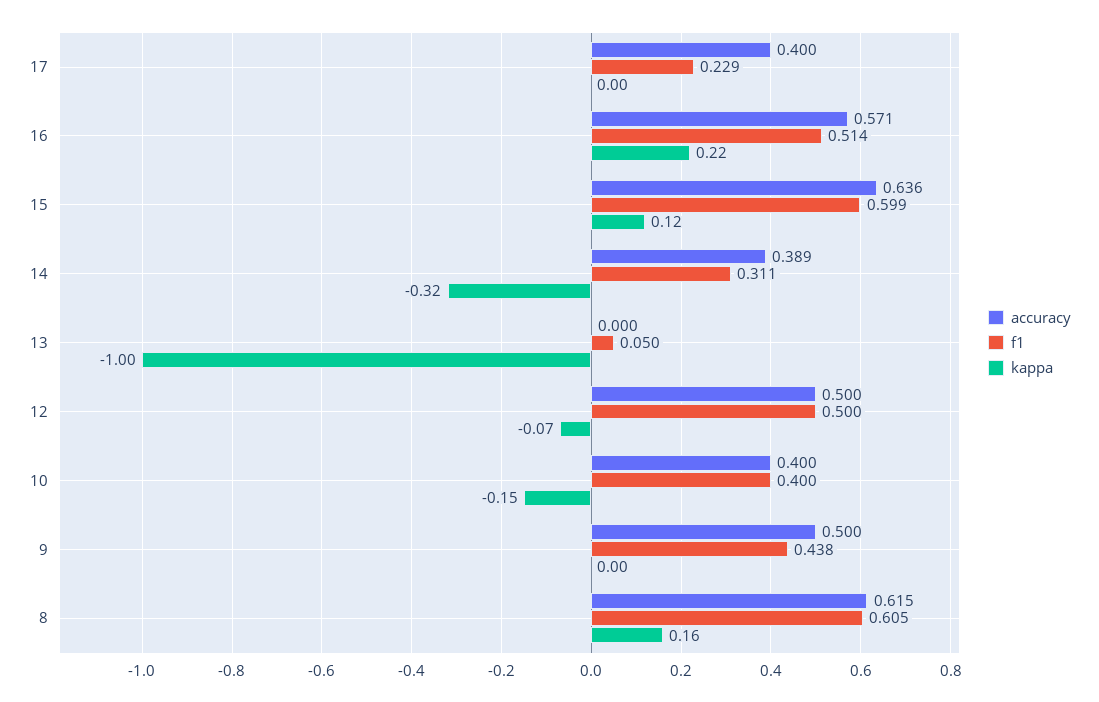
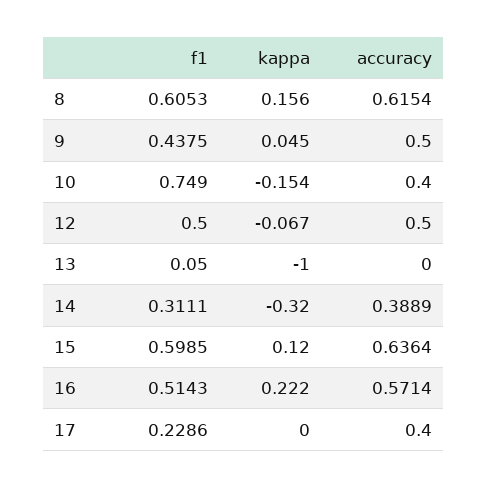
  {
    "accuracy": {
      "17": 0.4,
      "16": 0.5714,
      "15": 0.6364,
      "14": 0.3889,
      "13": 0,
      "12": 0.5,
      "10": 0.4,
      "9": 0.5,
      "8": 0.6154
    },
    "f1": {
      "17": 0.2286,
      "16": 0.5143,
      "15": 0.5985,
      "14": 0.3111,
      "13": 0.05,
      "12": 0.5,
-     "10": 0.4,
+     "10": 0.749,
      "9": 0.4375,
      "8": 0.6053
    },
    "kappa": {
      "17": 0,
      "16": 0.222,
      "15": 0.12,
      "14": -0.32,
      "13": -1,
      "12": -0.067,
      "10": -0.154,
-     "9": 0,
+     "9": 0.045,
      "8": 0.156
    }
  }

